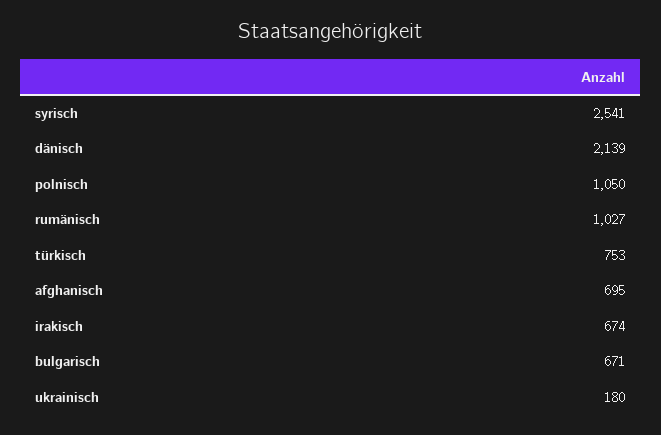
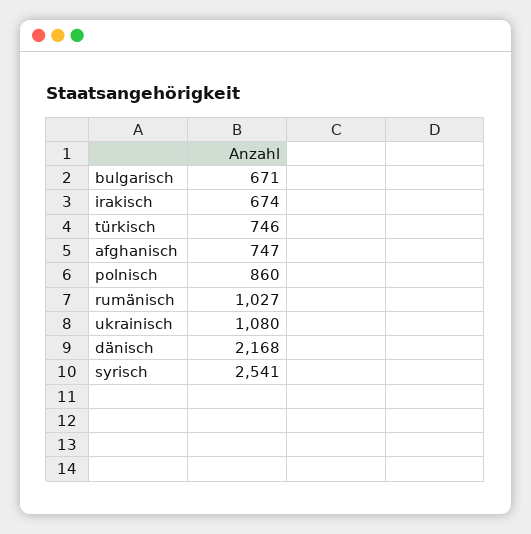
  {
    "syrisch": 2541,
-   "dänisch": 2139,
+   "dänisch": 2168,
-   "polnisch": 1050,
+   "polnisch": 860,
    "rumänisch": 1027,
-   "türkisch": 753,
+   "türkisch": 746,
-   "afghanisch": 695,
+   "afghanisch": 747,
    "irakisch": 674,
    "bulgarisch": 671,
-   "ukrainisch": 180
+   "ukrainisch": 1080
  }

